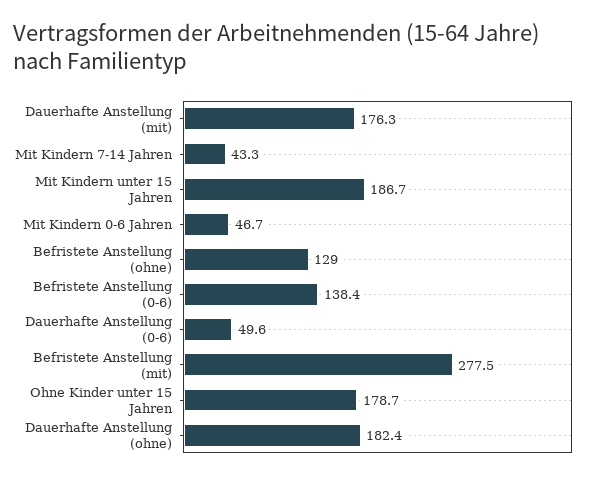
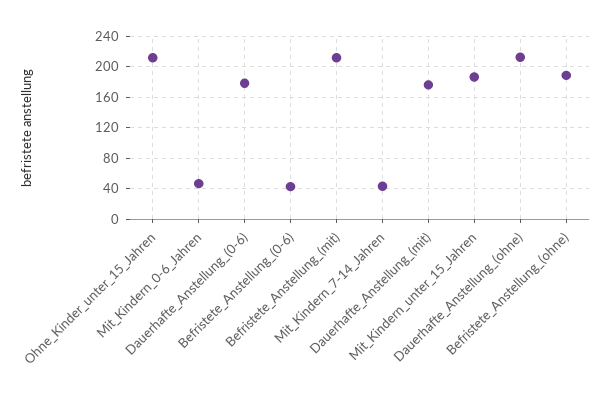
  {
    "Dauerhafte Anstellung (mit)": 176.3,
    "Mit Kindern 7-14 Jahren": 43.3,
    "Mit Kindern unter 15 Jahren": 186.7,
    "Mit Kindern 0-6 Jahren": 46.7,
-   "Befristete Anstellung (ohne)": 129,
+   "Befristete Anstellung (ohne)": 190,
-   "Befristete Anstellung (0-6)": 138.4,
+   "Befristete Anstellung (0-6)": 40,
-   "Dauerhafte Anstellung (0-6)": 49.6,
+   "Dauerhafte Anstellung (0-6)": 180,
-   "Befristete Anstellung (mit)": 277.5,
+   "Befristete Anstellung (mit)": 210,
-   "Ohne Kinder unter 15 Jahren": 178.7,
+   "Ohne Kinder unter 15 Jahren": 210,
-   "Dauerhafte Anstellung (ohne)": 182.4
+   "Dauerhafte Anstellung (ohne)": 210
  }

